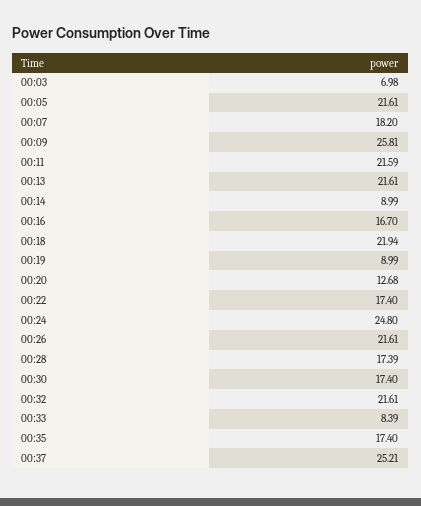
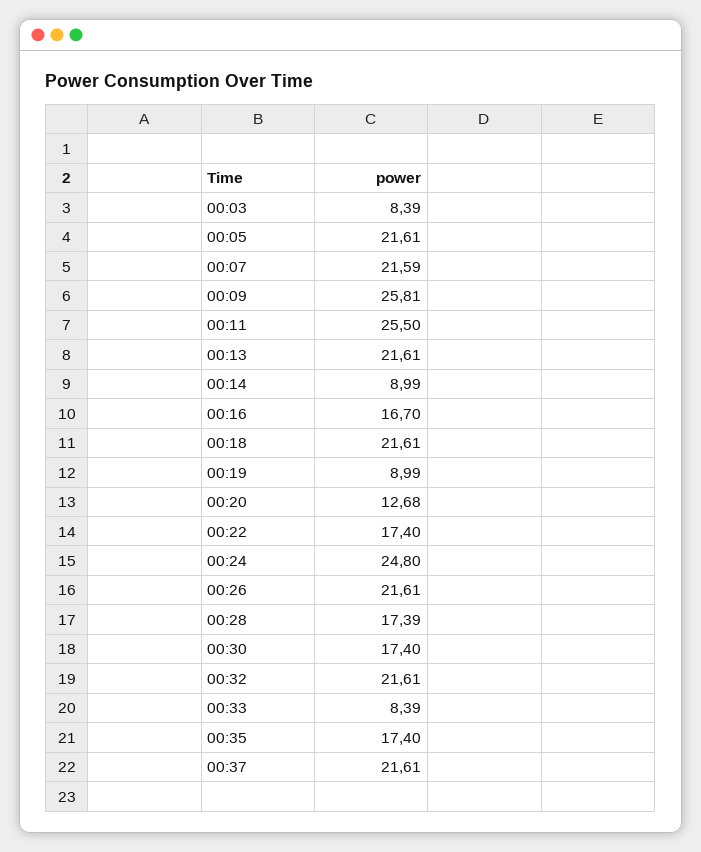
  {
-   "00:03": 6.98,
+   "00:03": 8.39,
    "00:05": 21.61,
-   "00:07": 18.2,
+   "00:07": 21.59,
    "00:09": 25.81,
-   "00:11": 21.59,
+   "00:11": 25.5,
    "00:13": 21.61,
    "00:14": 8.99,
    "00:16": 16.7,
-   "00:18": 21.94,
+   "00:18": 21.61,
    "00:19": 8.99,
    "00:20": 12.68,
    "00:22": 17.4,
    "00:24": 24.8,
    "00:26": 21.61,
    "00:28": 17.39,
    "00:30": 17.4,
    "00:32": 21.61,
    "00:33": 8.39,
    "00:35": 17.4,
-   "00:37": 25.21
+   "00:37": 21.61
  }

